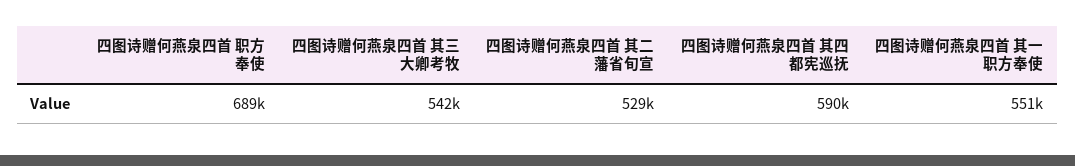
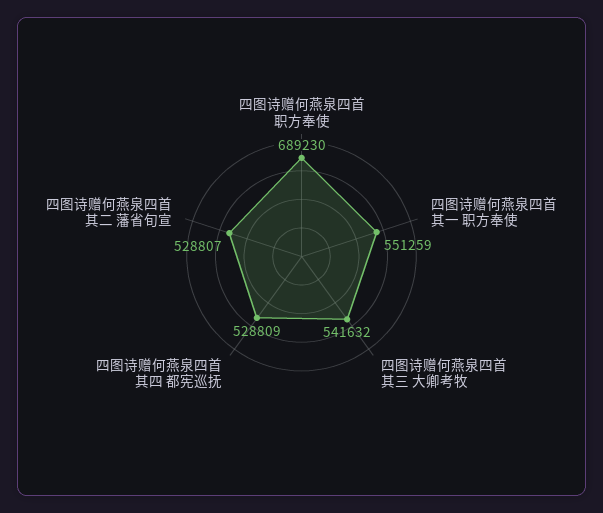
  {
    "四图诗赠何燕泉四首 职方奉使": 689230,
    "四图诗赠何燕泉四首 其三 大卿考牧": 541632,
    "四图诗赠何燕泉四首 其二 藩省旬宣": 528807,
-   "四图诗赠何燕泉四首 其四 都宪巡抚": 590000,
+   "四图诗赠何燕泉四首 其四 都宪巡抚": 528809,
    "四图诗赠何燕泉四首 其一 职方奉使": 551259
  }

